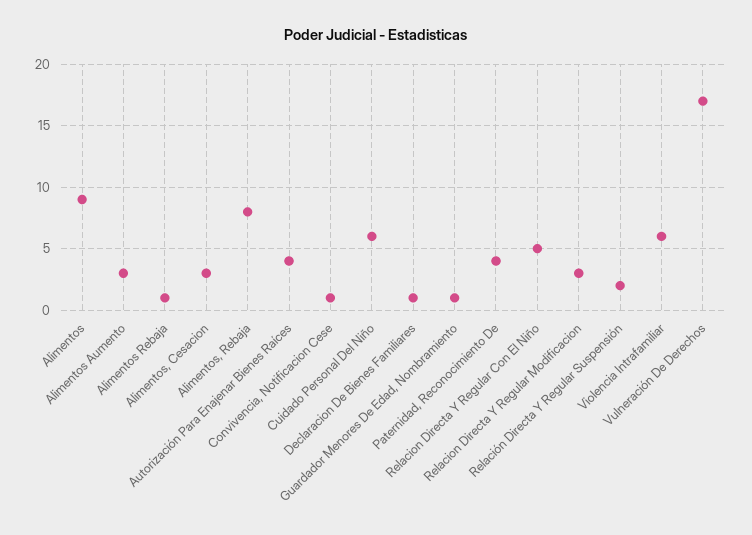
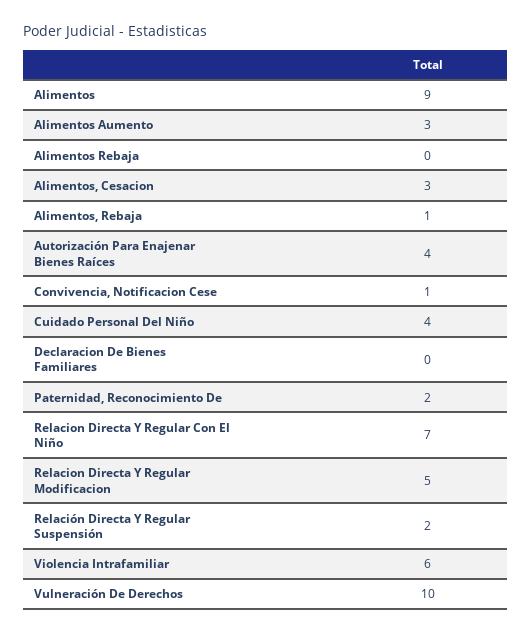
  {
    "Alimentos": 9,
    "Alimentos Aumento": 3,
-   "Alimentos Rebaja": 1,
+   "Alimentos Rebaja": 0,
    "Alimentos, Cesacion": 3,
-   "Alimentos, Rebaja": 8,
+   "Alimentos, Rebaja": 1,
    "Autorización Para Enajenar Bienes Raíces": 4,
    "Convivencia, Notificacion Cese": 1,
-   "Cuidado Personal Del Niño": 6,
+   "Cuidado Personal Del Niño": 4,
-   "Declaracion De Bienes Familiares": 1,
+   "Declaracion De Bienes Familiares": 0,
-   "Guardador Menores De Edad, Nombramiento": 1,
-   "Paternidad, Reconocimiento De": 4,
+   "Paternidad, Reconocimiento De": 2,
-   "Relacion Directa Y Regular Con El Niño": 5,
+   "Relacion Directa Y Regular Con El Niño": 7,
-   "Relacion Directa Y Regular Modificacion": 3,
+   "Relacion Directa Y Regular Modificacion": 5,
    "Relación Directa Y Regular Suspensión": 2,
    "Violencia Intrafamiliar": 6,
-   "Vulneración De Derechos": 17
+   "Vulneración De Derechos": 10
  }

